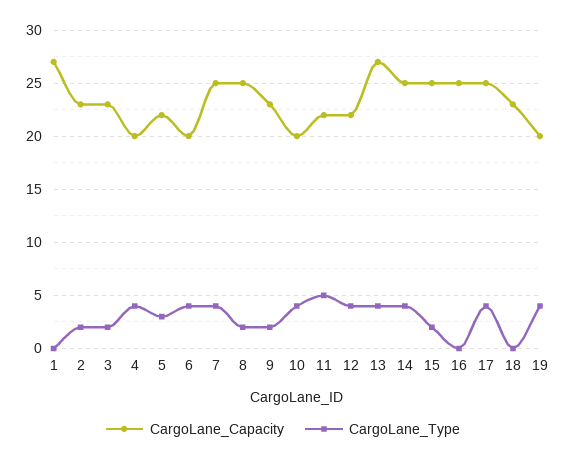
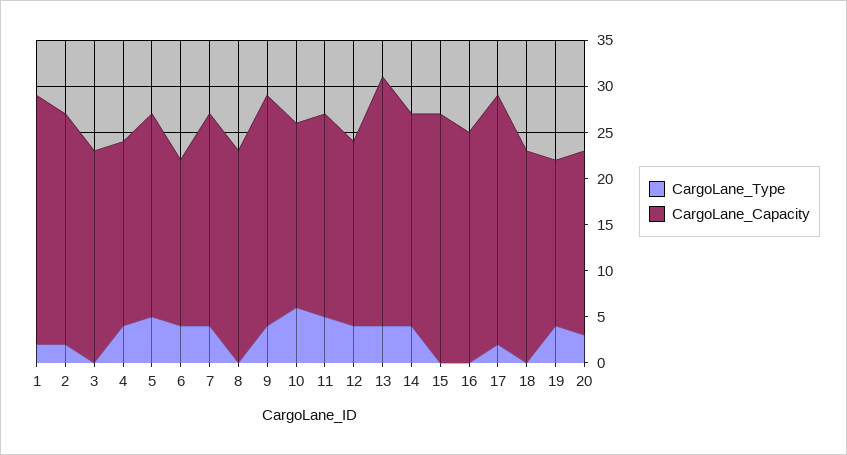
  {
    "CargoLane_Capacity": {
      "1": 27,
-     "2": 23,
+     "2": 25,
      "3": 23,
      "4": 20,
      "5": 22,
-     "6": 20,
+     "6": 18,
-     "7": 25,
+     "7": 23,
-     "8": 25,
+     "8": 23,
-     "9": 23,
+     "9": 25,
      "10": 20,
      "11": 22,
-     "12": 22,
+     "12": 20,
      "13": 27,
-     "14": 25,
+     "14": 23,
-     "15": 25,
+     "15": 27,
      "16": 25,
-     "17": 25,
+     "17": 27,
      "18": 23,
-     "19": 20
+     "19": 18,
+     "20": 20
    },
    "CargoLane_Type": {
-     "1": 0,
+     "1": 2,
      "2": 2,
-     "3": 2,
+     "3": 0,
      "4": 4,
-     "5": 3,
+     "5": 5,
      "6": 4,
      "7": 4,
-     "8": 2,
+     "8": 0,
-     "9": 2,
+     "9": 4,
-     "10": 4,
+     "10": 6,
      "11": 5,
      "12": 4,
      "13": 4,
      "14": 4,
-     "15": 2,
+     "15": 0,
      "16": 0,
-     "17": 4,
+     "17": 2,
      "18": 0,
-     "19": 4
+     "19": 4,
+     "20": 3
    }
  }

